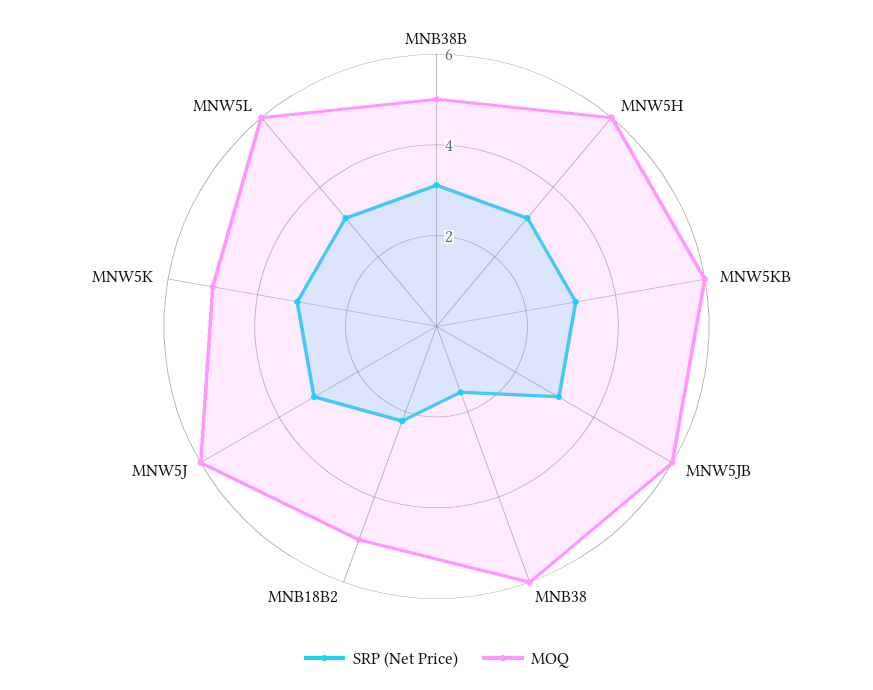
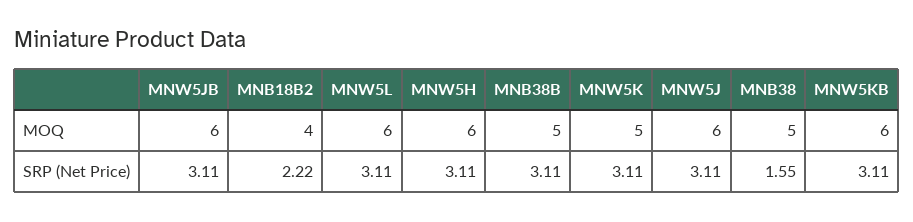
  {
    "SRP (Net Price)": {
      "MNB38B": 3.11,
      "MNW5H": 3.11,
      "MNW5KB": 3.11,
      "MNW5JB": 3.11,
      "MNB38": 1.55,
      "MNB18B2": 2.22,
      "MNW5J": 3.11,
      "MNW5K": 3.11,
      "MNW5L": 3.11
    },
    "MOQ": {
      "MNB38B": 5,
      "MNW5H": 6,
      "MNW5KB": 6,
      "MNW5JB": 6,
-     "MNB38": 6,
+     "MNB38": 5,
-     "MNB18B2": 5,
+     "MNB18B2": 4,
      "MNW5J": 6,
      "MNW5K": 5,
      "MNW5L": 6
    }
  }

